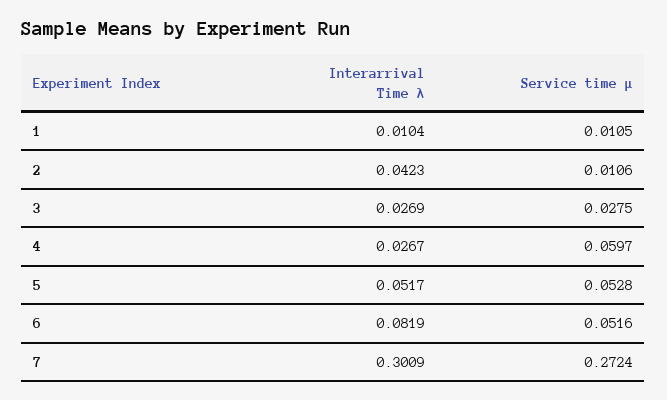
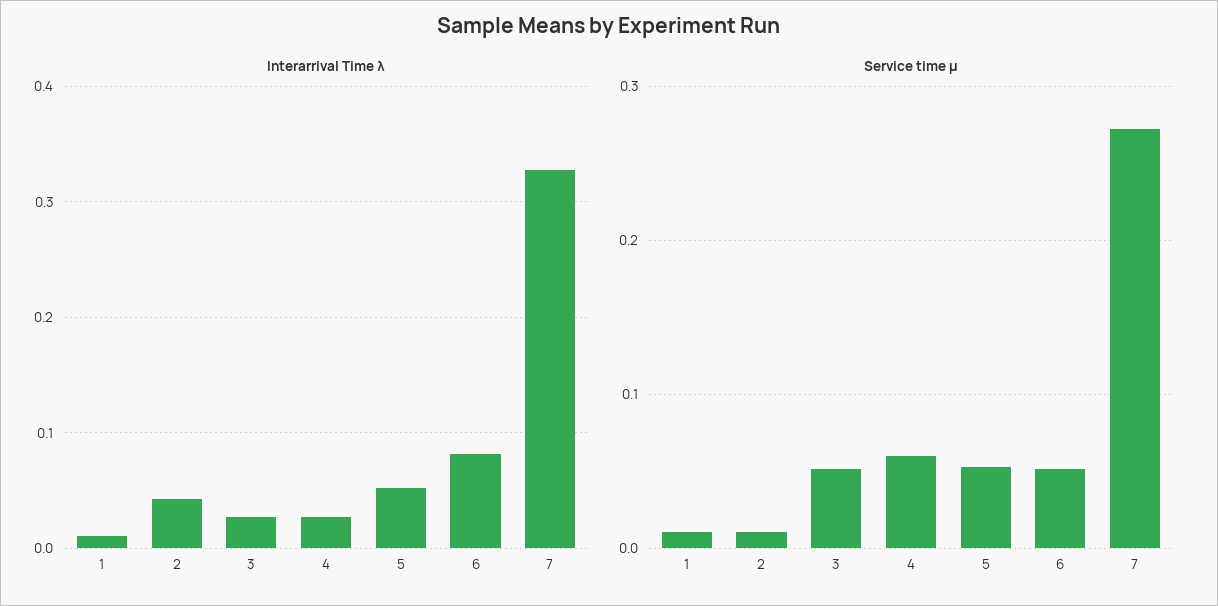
  {
    "Interarrival Time λ": {
      "1": 0.0104,
      "2": 0.0423,
      "3": 0.0269,
      "4": 0.0267,
      "5": 0.0517,
      "6": 0.0819,
-     "7": 0.3009
+     "7": 0.33
    },
    "Service time μ": {
      "1": 0.0105,
      "2": 0.0106,
-     "3": 0.0275,
+     "3": 0.05,
      "4": 0.0597,
      "5": 0.0528,
      "6": 0.0516,
      "7": 0.2724
    }
  }

